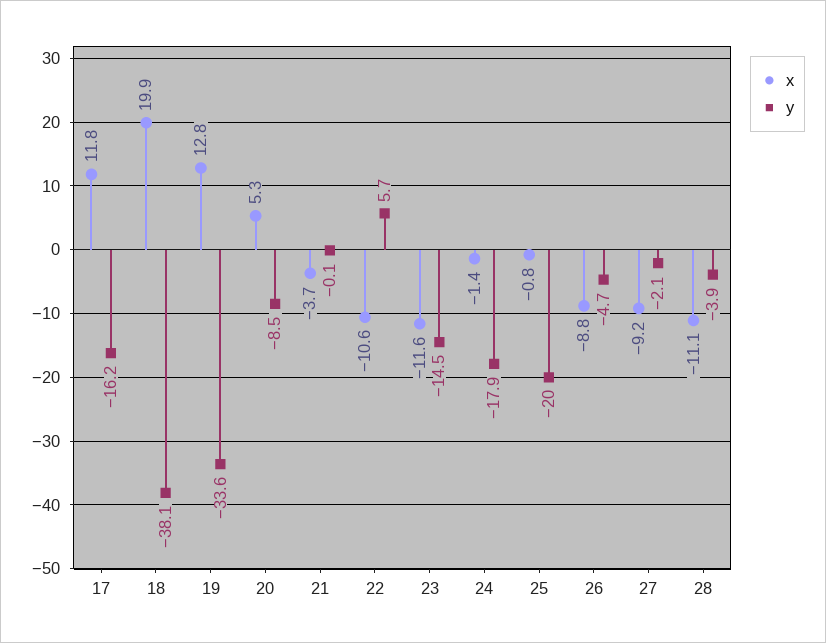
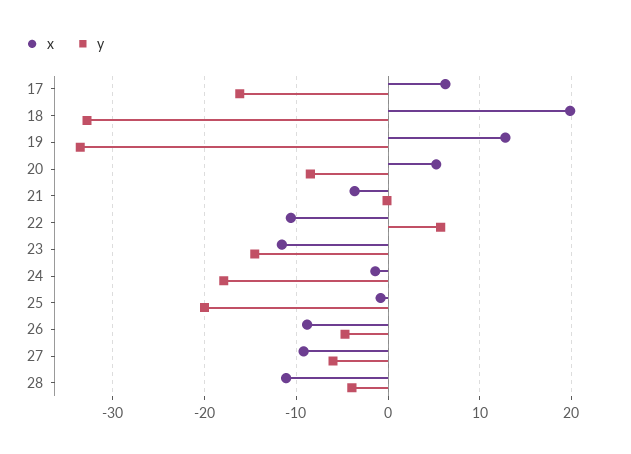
  {
    "x": {
-     "17": 11.8,
+     "17": 6,
      "18": 19.9,
      "19": 12.8,
      "20": 5.3,
      "21": -3.7,
      "22": -10.6,
      "23": -11.6,
      "24": -1.4,
      "25": -0.8,
      "26": -8.8,
      "27": -9.2,
      "28": -11.1
    },
    "y": {
      "17": -16.2,
-     "18": -38.1,
+     "18": -33,
      "19": -33.6,
      "20": -8.5,
      "21": -0.1,
      "22": 5.7,
      "23": -14.5,
      "24": -17.9,
      "25": -20,
      "26": -4.7,
-     "27": -2.1,
+     "27": -6,
      "28": -3.9
    }
  }

